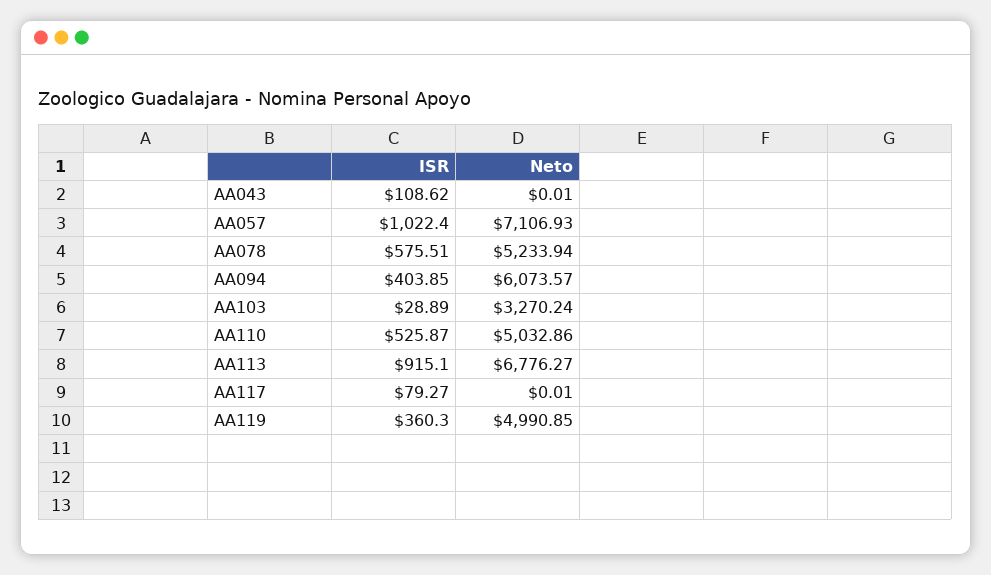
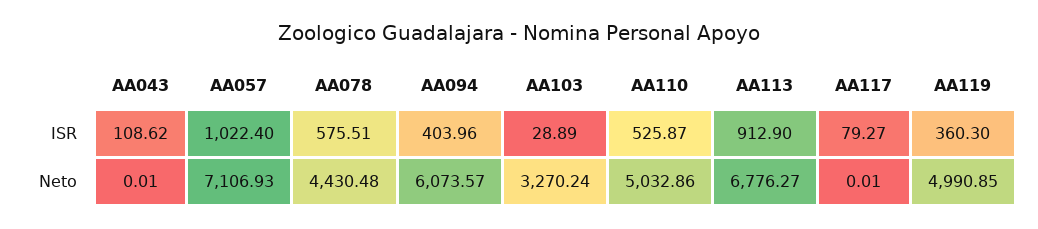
  {
    "ISR": {
      "AA043": 108.62,
      "AA057": 1022.4,
      "AA078": 575.51,
-     "AA094": 403.85,
+     "AA094": 403.96,
      "AA103": 28.89,
      "AA110": 525.87,
-     "AA113": 915.1,
+     "AA113": 912.9,
      "AA117": 79.27,
      "AA119": 360.3
    },
    "Neto": {
      "AA043": 0.01,
      "AA057": 7106.93,
-     "AA078": 5233.94,
+     "AA078": 4430.48,
      "AA094": 6073.57,
      "AA103": 3270.24,
      "AA110": 5032.86,
      "AA113": 6776.27,
      "AA117": 0.01,
      "AA119": 4990.85
    }
  }

